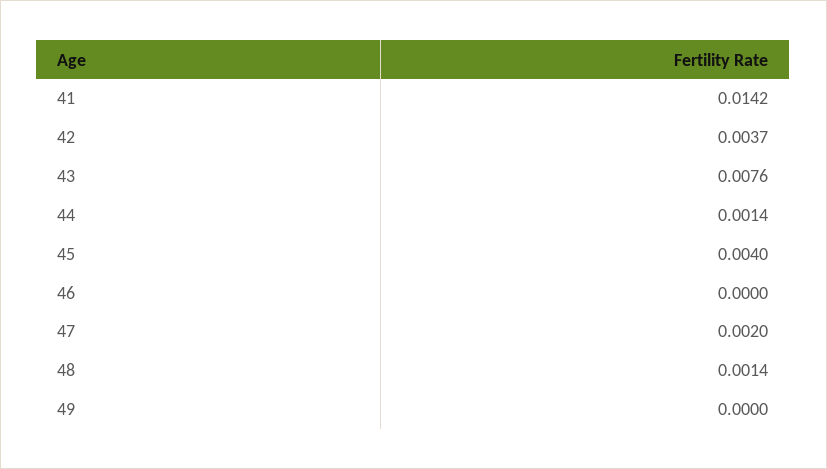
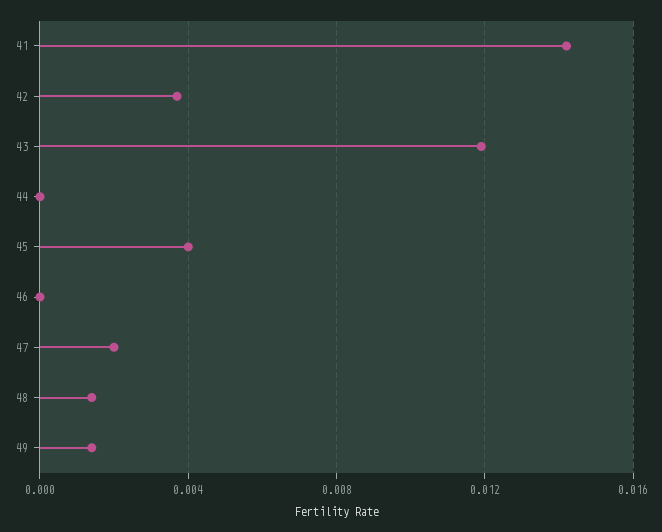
  {
    "41": 0.0142,
    "42": 0.0037,
-   "43": 0.0076,
+   "43": 0.012,
-   "44": 0.0014,
+   "44": 0,
    "45": 0.004,
    "46": 0,
    "47": 0.002,
    "48": 0.0014,
-   "49": 0
+   "49": 0.0015
  }

